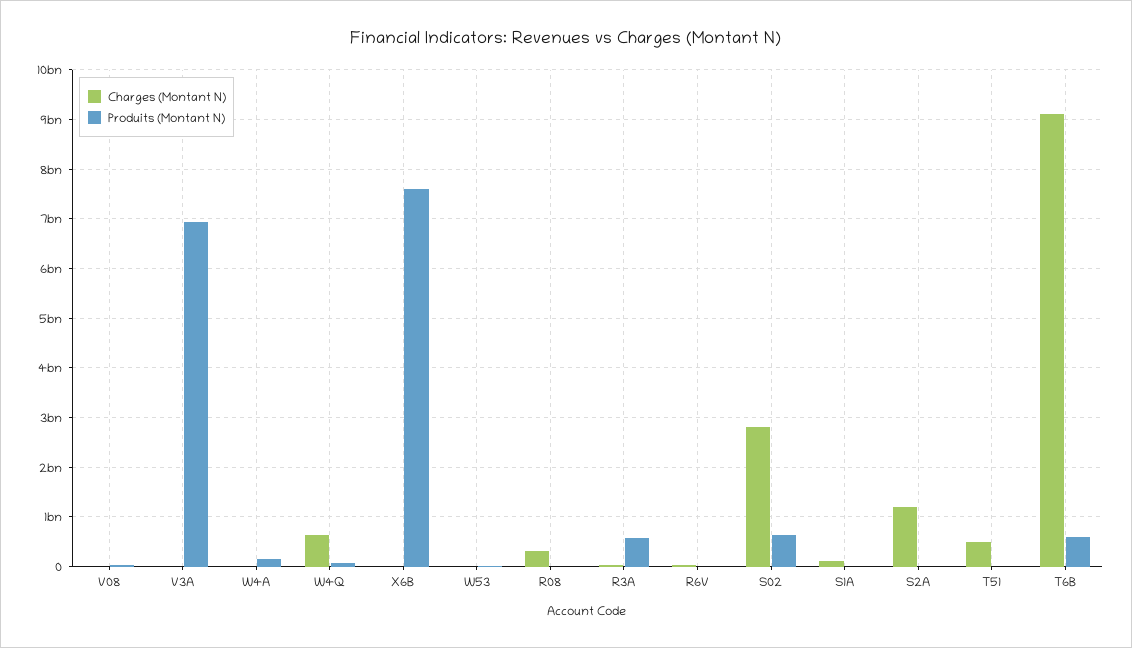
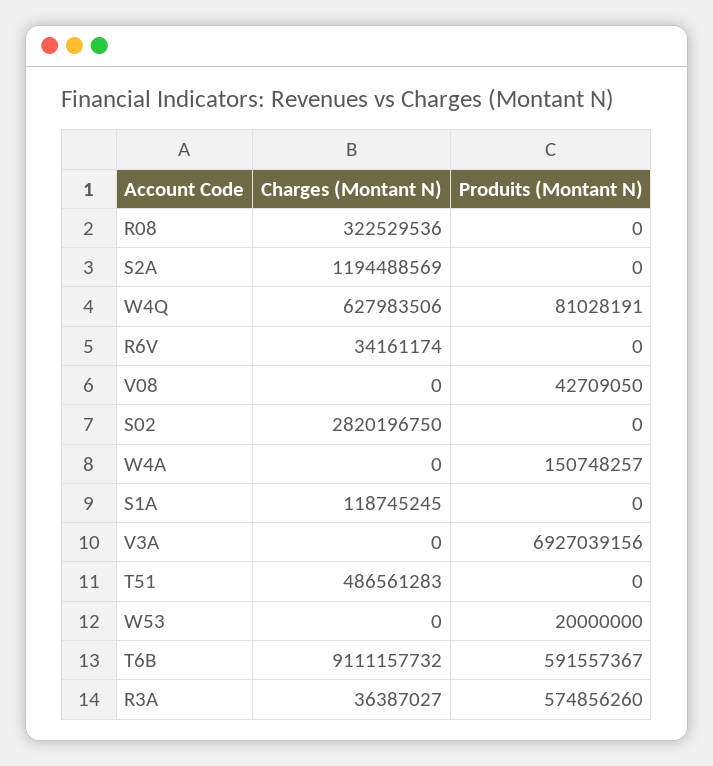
  {
    "Charges (Montant N)": {
      "V08": 0,
      "V3A": 0,
      "W4A": 0,
      "W4Q": 627983506,
-     "X6B": 0,
      "W53": 0,
      "R08": 322529536,
      "R3A": 36387027,
      "R6V": 34161174,
      "S02": 2820196750,
      "S1A": 118745245,
      "S2A": 1194488569,
      "T51": 486561283,
      "T6B": 9111157732
    },
    "Produits (Montant N)": {
      "V08": 42709050,
      "V3A": 6927039156,
      "W4A": 150748257,
      "W4Q": 81028191,
-     "X6B": 7600000000,
      "W53": 20000000,
      "R08": 0,
      "R3A": 574856260,
      "R6V": 0,
-     "S02": 600000000,
+     "S02": 0,
      "S1A": 0,
      "S2A": 0,
      "T51": 0,
      "T6B": 591557367
    }
  }

